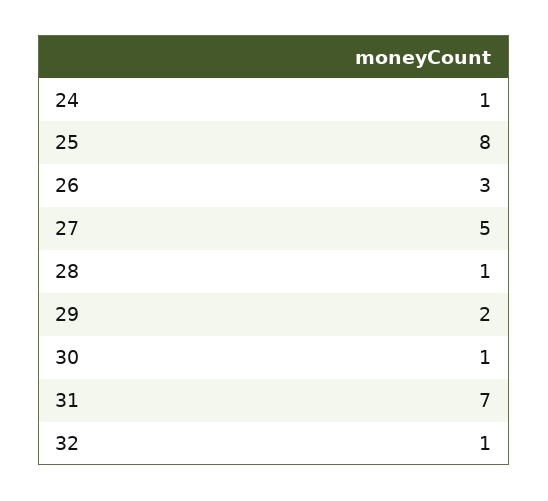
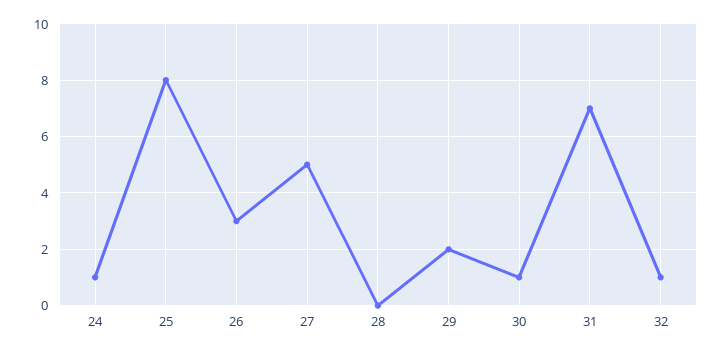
  {
    "24": 1,
    "25": 8,
    "26": 3,
    "27": 5,
-   "28": 1,
+   "28": 0,
    "29": 2,
    "30": 1,
    "31": 7,
    "32": 1
  }

